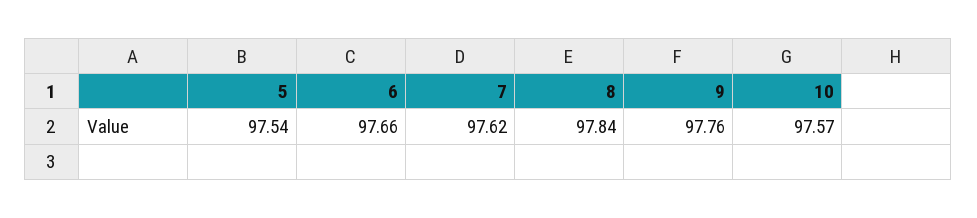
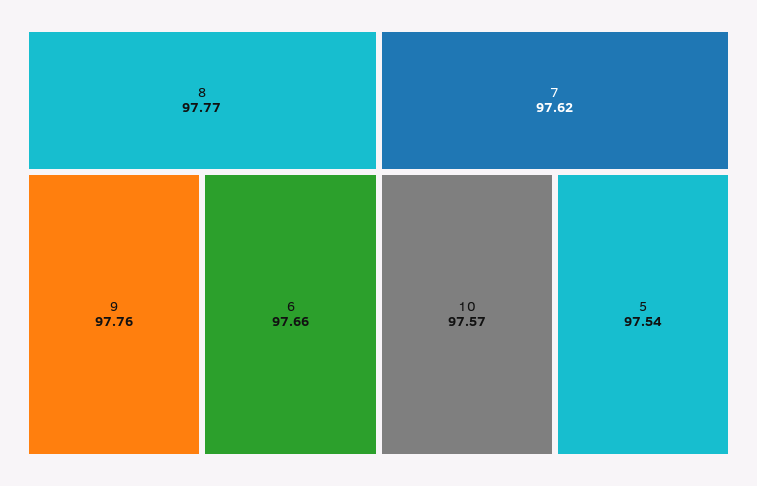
  {
    "5": 97.54,
    "6": 97.66,
    "7": 97.62,
-   "8": 97.84,
+   "8": 97.77,
    "9": 97.76,
    "10": 97.57
  }

